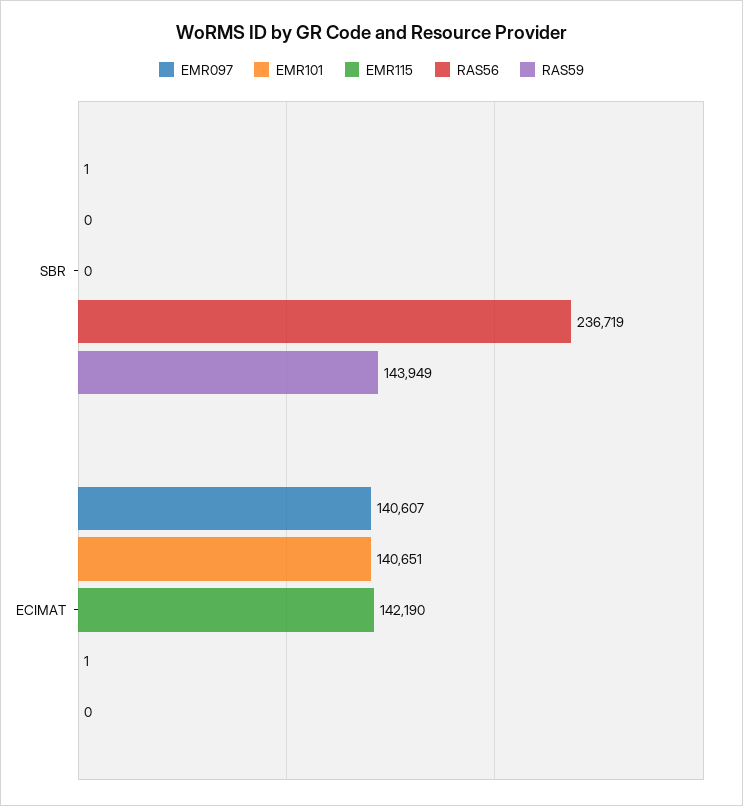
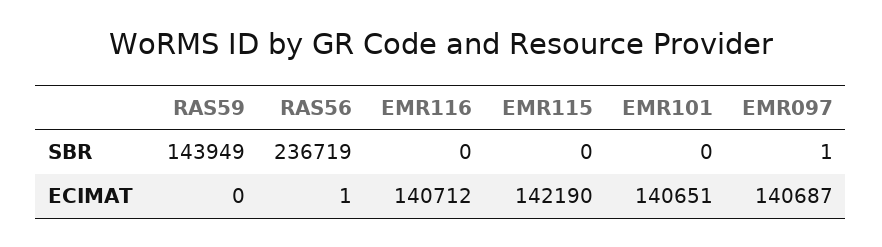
  {
    "EMR097": {
      "SBR": 1,
-     "ECIMAT": 140607
+     "ECIMAT": 140687
    },
    "EMR101": {
      "SBR": 0,
      "ECIMAT": 140651
    },
    "EMR115": {
      "SBR": 0,
      "ECIMAT": 142190
    },
    "RAS56": {
      "SBR": 236719,
      "ECIMAT": 1
    },
    "RAS59": {
      "SBR": 143949,
      "ECIMAT": 0
-   }
+   },
+   "EMR116": {
+     "SBR": 0,
+     "ECIMAT": 140712
+   }
  }

